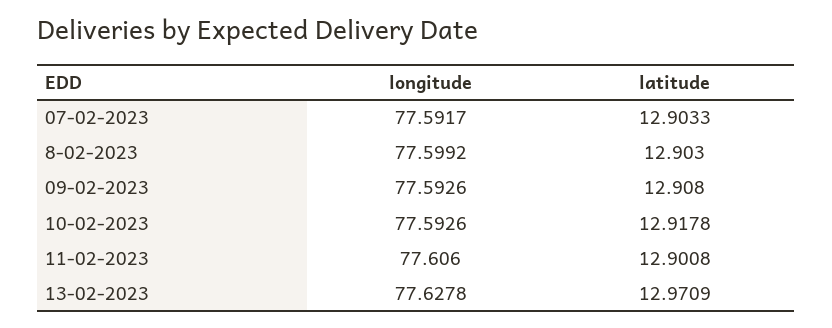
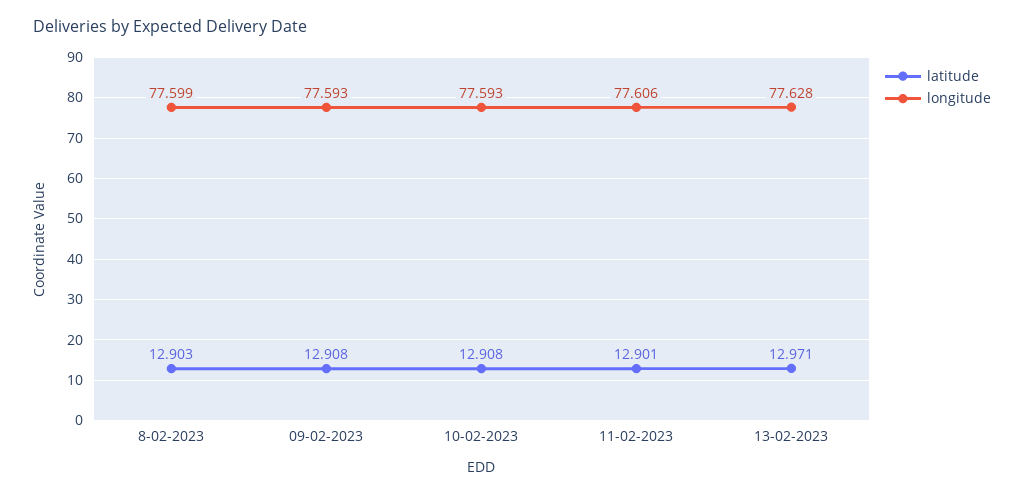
  {
    "longitude": {
-     "07-02-2023": 77.5917,
      "8-02-2023": 77.5992,
      "09-02-2023": 77.5926,
      "10-02-2023": 77.5926,
      "11-02-2023": 77.606,
      "13-02-2023": 77.6278
    },
    "latitude": {
-     "07-02-2023": 12.9033,
      "8-02-2023": 12.903,
      "09-02-2023": 12.908,
-     "10-02-2023": 12.9178,
+     "10-02-2023": 12.908,
      "11-02-2023": 12.9008,
      "13-02-2023": 12.9709
    }
  }

